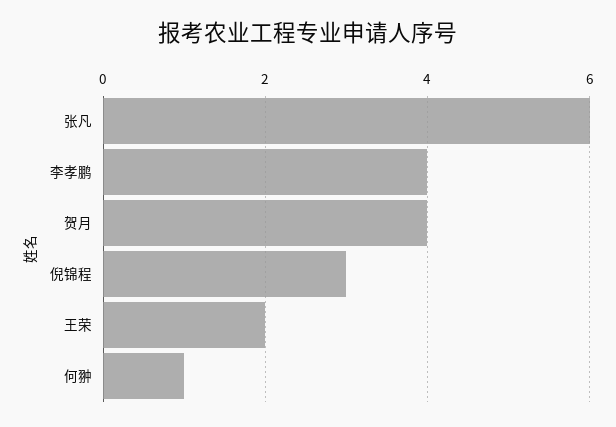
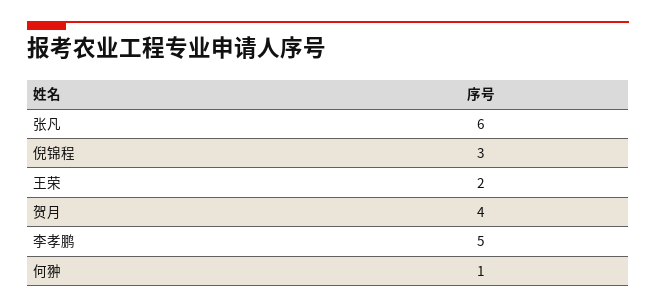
  {
    "张凡": 6,
-   "李孝鹏": 4,
+   "李孝鹏": 5,
    "贺月": 4,
    "倪锦程": 3,
    "王荣": 2,
    "何翀": 1
  }

